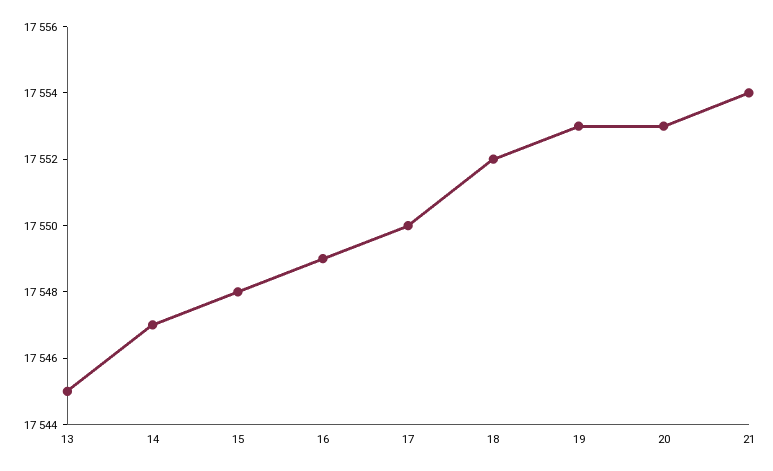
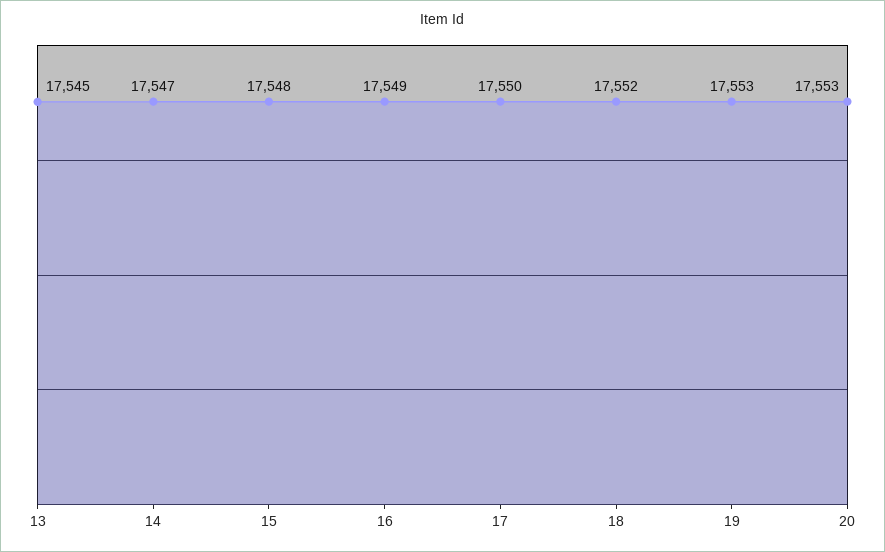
  {
    "13": 17545,
    "14": 17547,
    "15": 17548,
    "16": 17549,
    "17": 17550,
    "18": 17552,
    "19": 17553,
-   "20": 17553,
+   "20": 17553
-   "21": 17554
  }

